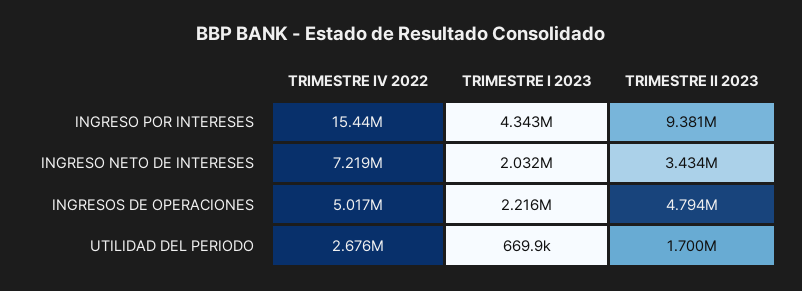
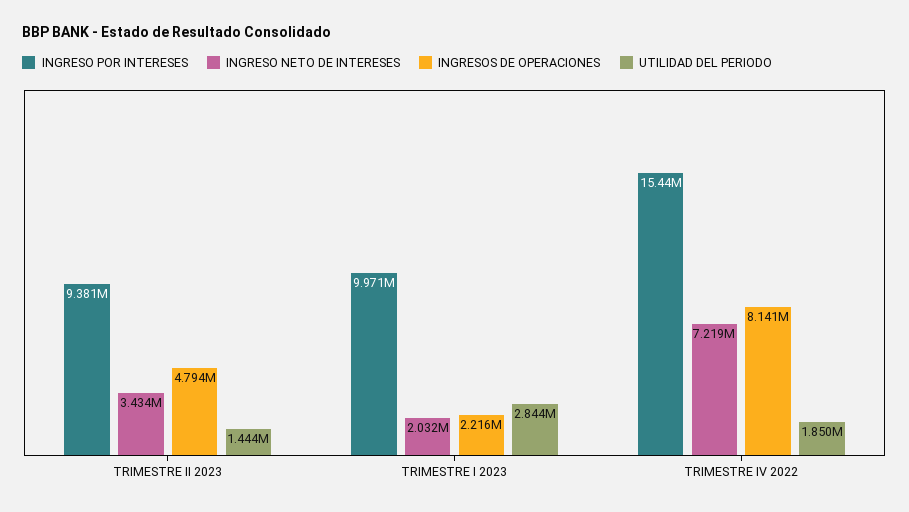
  {
    "INGRESO POR INTERESES": {
      "TRIMESTRE IV 2022": 15440000,
-     "TRIMESTRE I 2023": 4343000,
+     "TRIMESTRE I 2023": 9971000,
      "TRIMESTRE II 2023": 9381000
    },
    "INGRESO NETO DE INTERESES": {
      "TRIMESTRE IV 2022": 7219000,
      "TRIMESTRE I 2023": 2032000,
      "TRIMESTRE II 2023": 3434000
    },
    "INGRESOS DE OPERACIONES": {
-     "TRIMESTRE IV 2022": 5017000,
+     "TRIMESTRE IV 2022": 8141000,
      "TRIMESTRE I 2023": 2216000,
      "TRIMESTRE II 2023": 4794000
    },
    "UTILIDAD DEL PERIODO": {
-     "TRIMESTRE IV 2022": 2676000,
+     "TRIMESTRE IV 2022": 1850000,
-     "TRIMESTRE I 2023": 669900,
+     "TRIMESTRE I 2023": 2844000,
-     "TRIMESTRE II 2023": 1700000
+     "TRIMESTRE II 2023": 1444000
    }
  }

